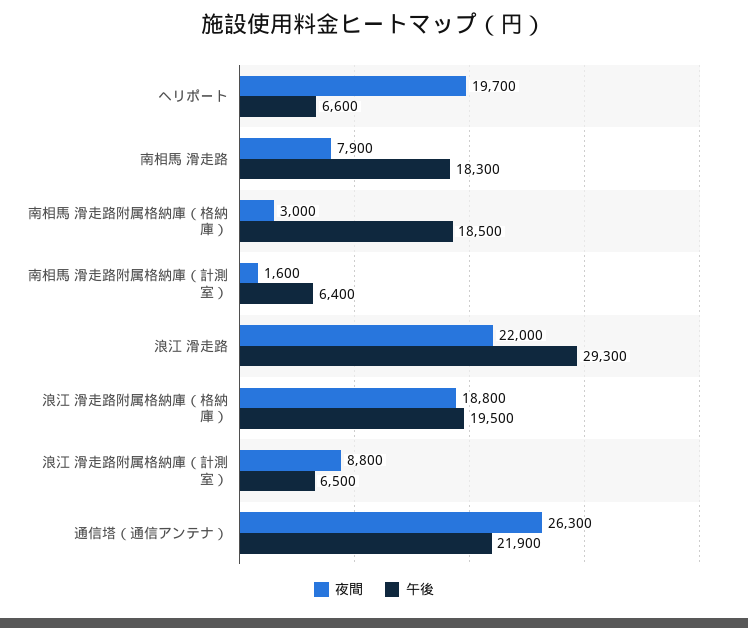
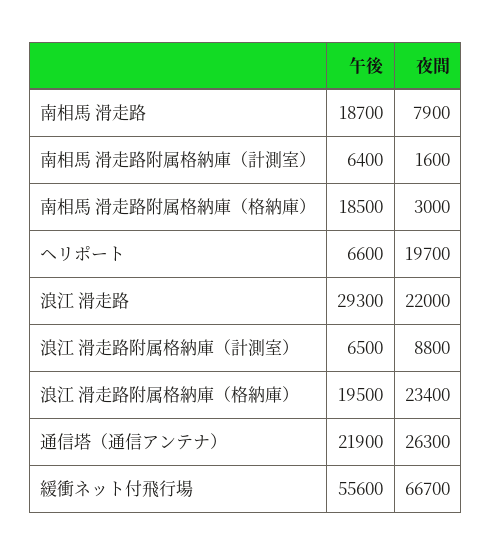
  {
    "夜間": {
      "ヘリポート": 19700,
      "南相馬 滑走路": 7900,
      "南相馬 滑走路附属格納庫（格納庫）": 3000,
      "南相馬 滑走路附属格納庫（計測室）": 1600,
      "浪江 滑走路": 22000,
-     "浪江 滑走路附属格納庫（格納庫）": 18800,
+     "浪江 滑走路附属格納庫（格納庫）": 23400,
      "浪江 滑走路附属格納庫（計測室）": 8800,
-     "通信塔（通信アンテナ）": 26300
+     "通信塔（通信アンテナ）": 26300,
+     "緩衝ネット付飛行場": 66700
    },
    "午後": {
      "ヘリポート": 6600,
-     "南相馬 滑走路": 18300,
+     "南相馬 滑走路": 18700,
      "南相馬 滑走路附属格納庫（格納庫）": 18500,
      "南相馬 滑走路附属格納庫（計測室）": 6400,
      "浪江 滑走路": 29300,
      "浪江 滑走路附属格納庫（格納庫）": 19500,
      "浪江 滑走路附属格納庫（計測室）": 6500,
-     "通信塔（通信アンテナ）": 21900
+     "通信塔（通信アンテナ）": 21900,
+     "緩衝ネット付飛行場": 55600
    }
  }

